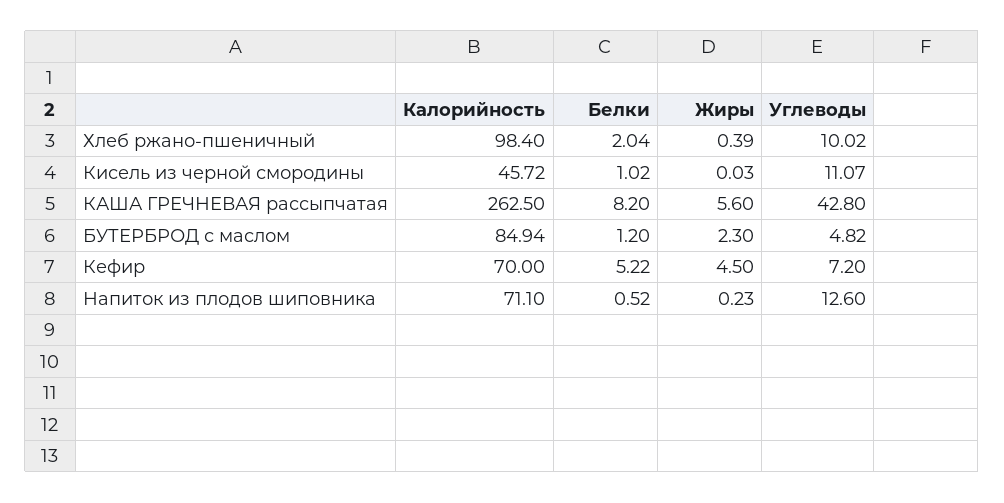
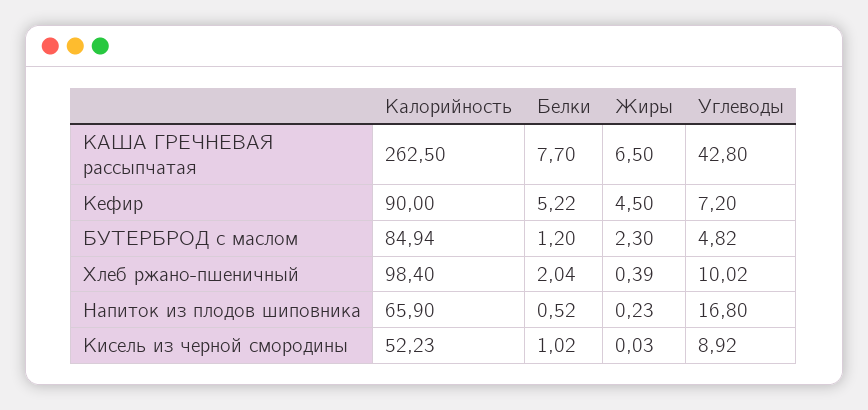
  {
    "Калорийность": {
      "Хлеб ржано-пшеничный": 98.4,
-     "Кисель из черной смородины": 45.72,
+     "Кисель из черной смородины": 52.23,
      "КАША ГРЕЧНЕВАЯ рассыпчатая": 262.5,
      "БУТЕРБРОД с маслом": 84.94,
-     "Кефир": 70,
+     "Кефир": 90,
-     "Напиток из плодов шиповника": 71.1
+     "Напиток из плодов шиповника": 65.9
    },
    "Белки": {
      "Хлеб ржано-пшеничный": 2.04,
      "Кисель из черной смородины": 1.02,
-     "КАША ГРЕЧНЕВАЯ рассыпчатая": 8.2,
+     "КАША ГРЕЧНЕВАЯ рассыпчатая": 7.7,
      "БУТЕРБРОД с маслом": 1.2,
      "Кефир": 5.22,
      "Напиток из плодов шиповника": 0.52
    },
    "Жиры": {
      "Хлеб ржано-пшеничный": 0.39,
      "Кисель из черной смородины": 0.03,
-     "КАША ГРЕЧНЕВАЯ рассыпчатая": 5.6,
+     "КАША ГРЕЧНЕВАЯ рассыпчатая": 6.5,
      "БУТЕРБРОД с маслом": 2.3,
      "Кефир": 4.5,
      "Напиток из плодов шиповника": 0.23
    },
    "Углеводы": {
      "Хлеб ржано-пшеничный": 10.02,
-     "Кисель из черной смородины": 11.07,
+     "Кисель из черной смородины": 8.92,
      "КАША ГРЕЧНЕВАЯ рассыпчатая": 42.8,
      "БУТЕРБРОД с маслом": 4.82,
      "Кефир": 7.2,
-     "Напиток из плодов шиповника": 12.6
+     "Напиток из плодов шиповника": 16.8
    }
  }

